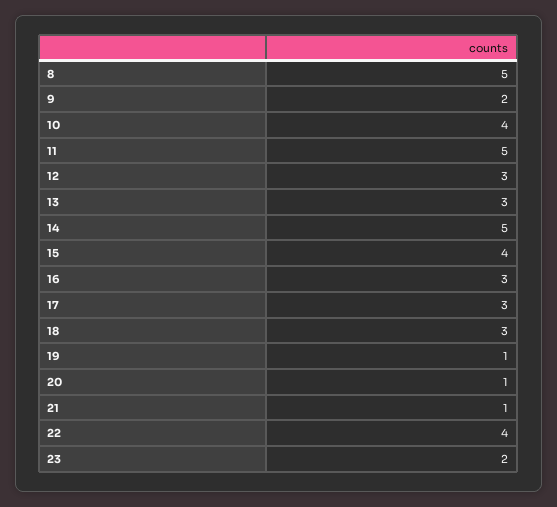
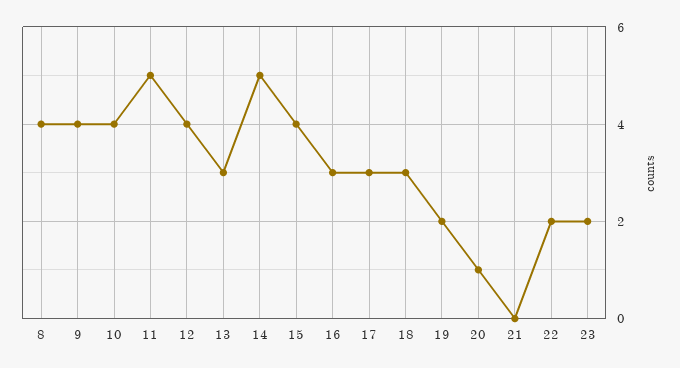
  {
-   "8": 5,
+   "8": 4,
-   "9": 2,
+   "9": 4,
    "10": 4,
    "11": 5,
-   "12": 3,
+   "12": 4,
    "13": 3,
    "14": 5,
    "15": 4,
    "16": 3,
    "17": 3,
    "18": 3,
-   "19": 1,
+   "19": 2,
    "20": 1,
-   "21": 1,
+   "21": 0,
-   "22": 4,
+   "22": 2,
    "23": 2
  }

